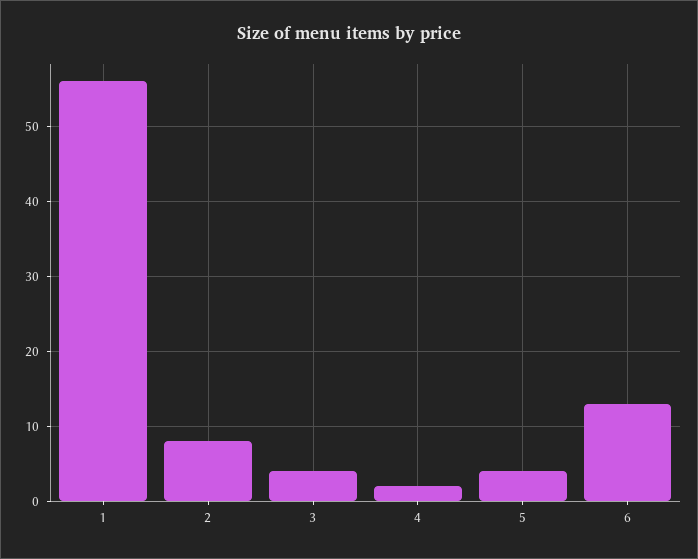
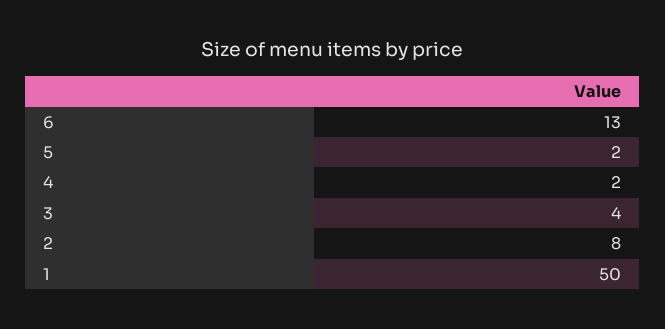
  {
-   "1": 56,
+   "1": 50,
    "2": 8,
    "3": 4,
    "4": 2,
-   "5": 4,
+   "5": 2,
    "6": 13
  }

